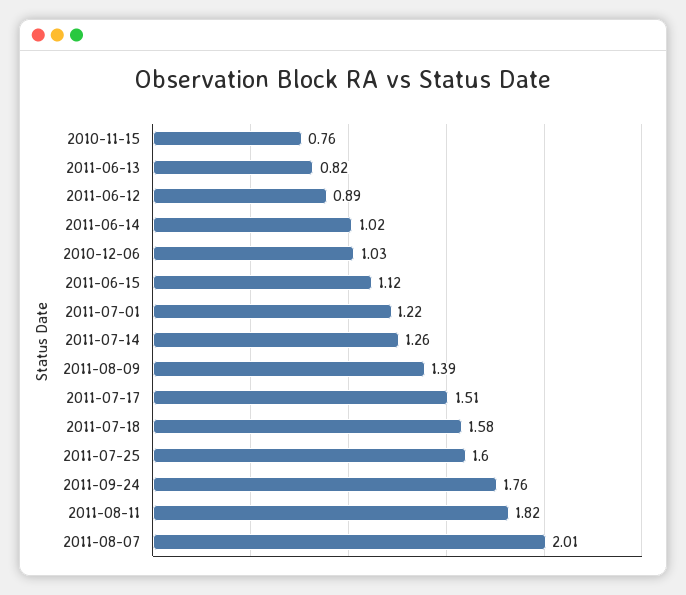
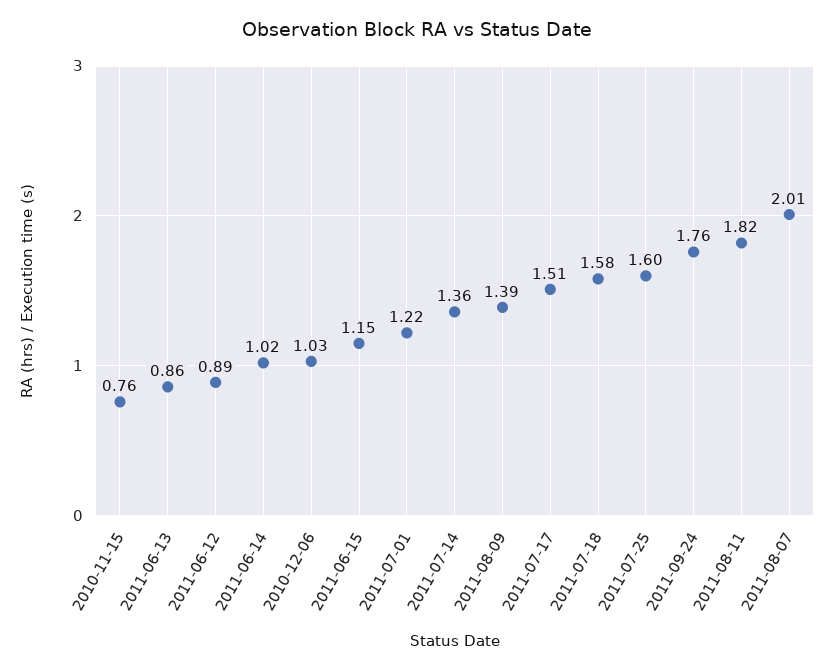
  {
    "2010-11-15": 0.76,
-   "2011-06-13": 0.82,
+   "2011-06-13": 0.86,
    "2011-06-12": 0.89,
    "2011-06-14": 1.02,
    "2010-12-06": 1.03,
-   "2011-06-15": 1.12,
+   "2011-06-15": 1.15,
    "2011-07-01": 1.22,
-   "2011-07-14": 1.26,
+   "2011-07-14": 1.36,
    "2011-08-09": 1.39,
    "2011-07-17": 1.51,
    "2011-07-18": 1.58,
    "2011-07-25": 1.6,
    "2011-09-24": 1.76,
    "2011-08-11": 1.82,
    "2011-08-07": 2.01
  }

